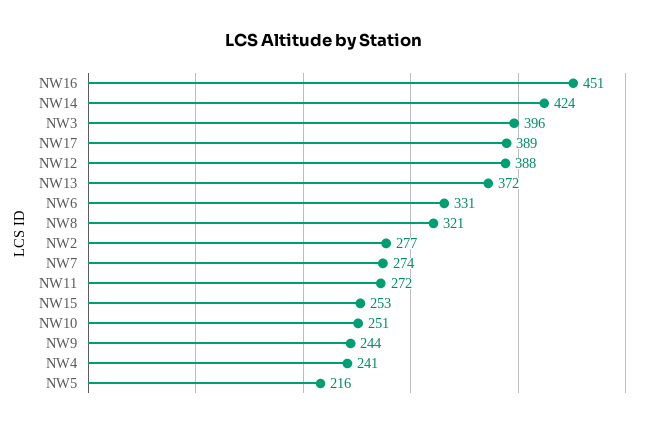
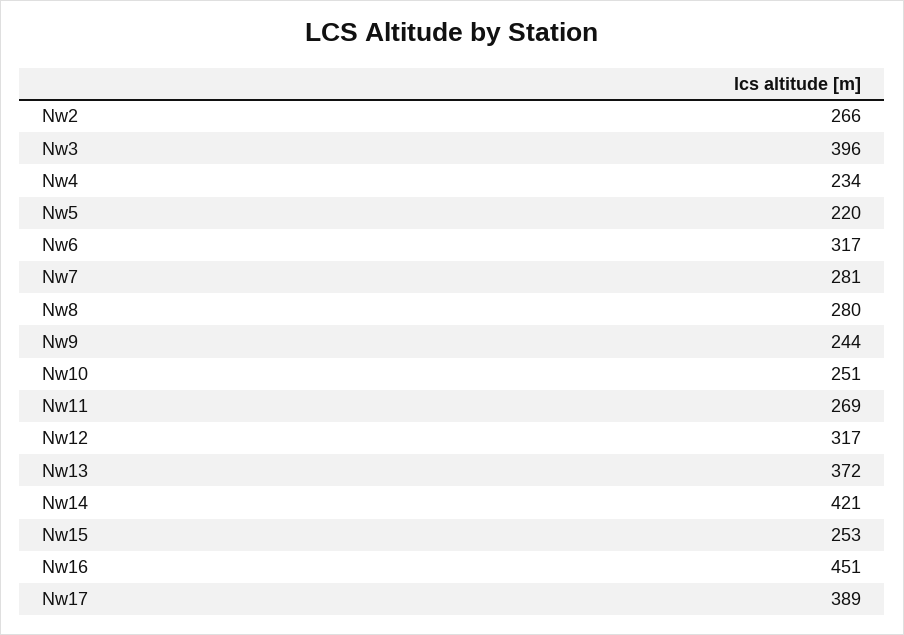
  {
    "NW16": 451,
-   "NW14": 424,
+   "NW14": 421,
    "NW3": 396,
    "NW17": 389,
-   "NW12": 388,
+   "NW12": 317,
    "NW13": 372,
-   "NW6": 331,
+   "NW6": 317,
-   "NW8": 321,
+   "NW8": 280,
-   "NW2": 277,
+   "NW2": 266,
-   "NW7": 274,
+   "NW7": 281,
-   "NW11": 272,
+   "NW11": 269,
    "NW15": 253,
    "NW10": 251,
    "NW9": 244,
-   "NW4": 241,
+   "NW4": 234,
-   "NW5": 216
+   "NW5": 220
  }

